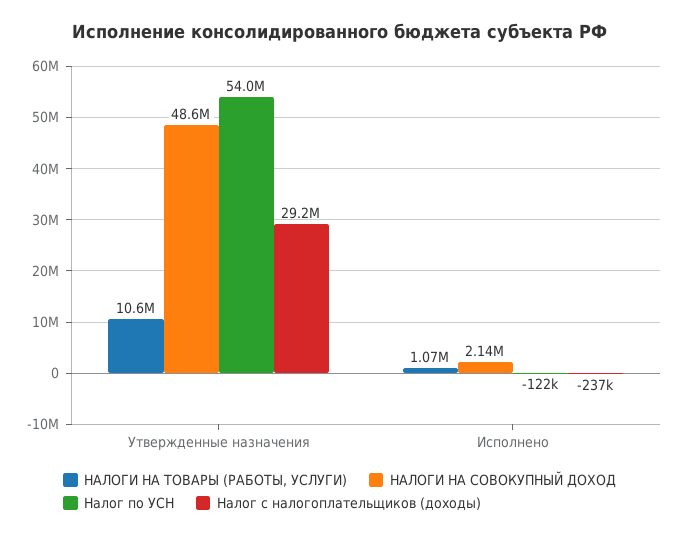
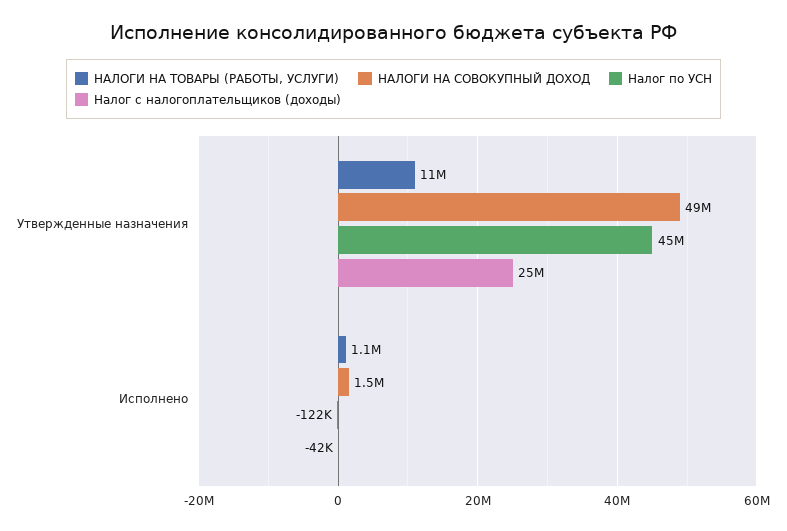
  {
    "НАЛОГИ НА ТОВАРЫ (РАБОТЫ, УСЛУГИ)": {
      "Утвержденные назначения": 10600000,
      "Исполнено": 1070000
    },
    "НАЛОГИ НА СОВОКУПНЫЙ ДОХОД": {
      "Утвержденные назначения": 48600000,
-     "Исполнено": 2140000
+     "Исполнено": 1500000
    },
    "Налог по УСН": {
-     "Утвержденные назначения": 54000000,
+     "Утвержденные назначения": 45000000,
      "Исполнено": -122000
    },
    "Налог с налогоплательщиков (доходы)": {
-     "Утвержденные назначения": 29200000,
+     "Утвержденные назначения": 25000000,
-     "Исполнено": -237000
+     "Исполнено": -42000
    }
  }

